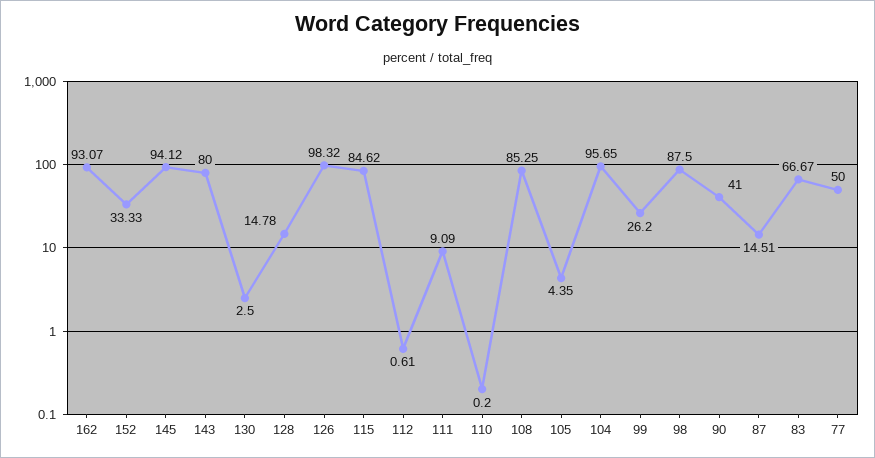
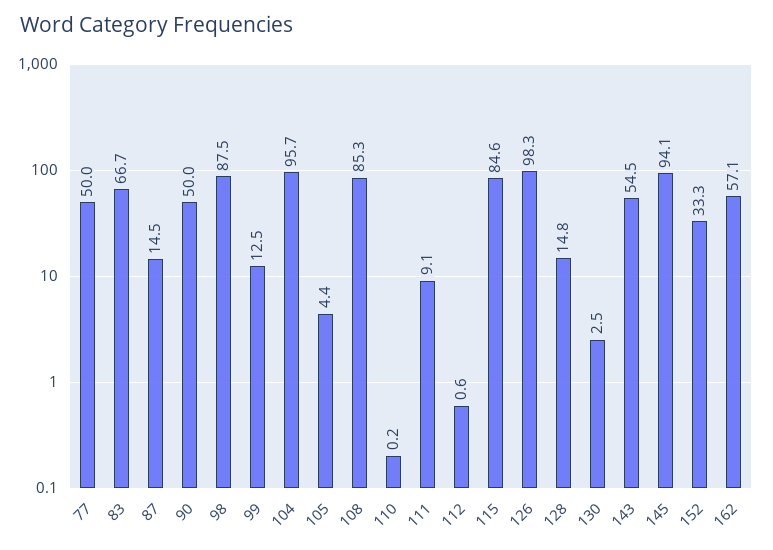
  {
-   "162": 93.07,
+   "162": 57.1,
    "152": 33.33,
    "145": 94.12,
-   "143": 80,
+   "143": 54.5,
    "130": 2.5,
    "128": 14.78,
    "126": 98.32,
    "115": 84.62,
    "112": 0.61,
    "111": 9.09,
    "110": 0.2,
    "108": 85.25,
    "105": 4.35,
    "104": 95.65,
-   "99": 26.2,
+   "99": 12.5,
    "98": 87.5,
-   "90": 41,
+   "90": 50,
    "87": 14.51,
    "83": 66.67,
    "77": 50
  }

